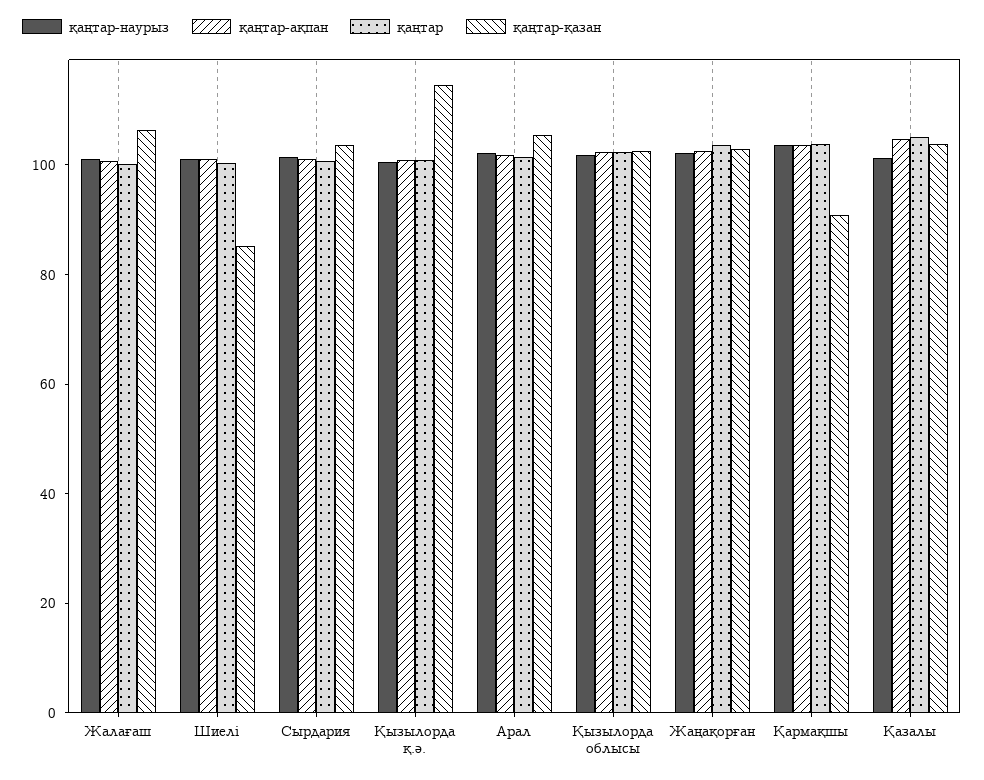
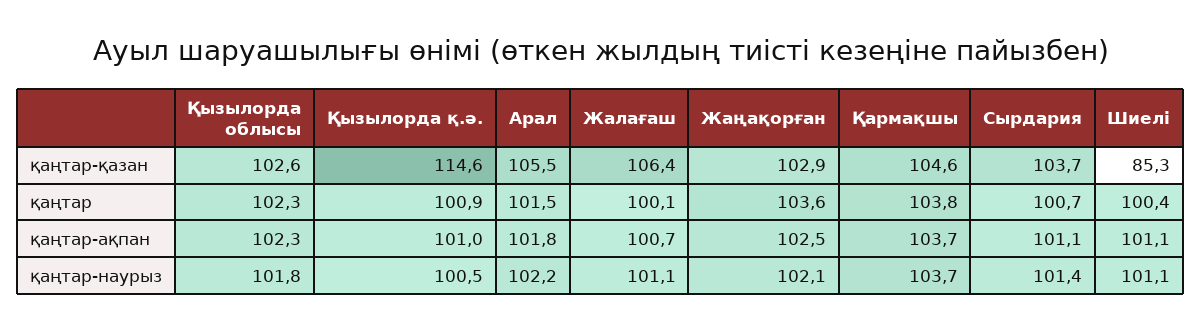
  {
    "қаңтар-наурыз": {
      "Жалағаш": 101.1,
      "Шиелі": 101.1,
      "Сырдария": 101.4,
      "Қызылорда қ.ә.": 100.5,
      "Арал": 102.2,
      "Қызылорда облысы": 101.8,
      "Жаңақорған": 102.1,
-     "Қармақшы": 103.7,
+     "Қармақшы": 103.7
-     "Қазалы": 100
    },
    "қаңтар-ақпан": {
      "Жалағаш": 100.7,
      "Шиелі": 101.1,
      "Сырдария": 101.1,
      "Қызылорда қ.ә.": 101,
      "Арал": 101.8,
      "Қызылорда облысы": 102.3,
      "Жаңақорған": 102.5,
-     "Қармақшы": 103.7,
+     "Қармақшы": 103.7
-     "Қазалы": 105
    },
    "қаңтар": {
      "Жалағаш": 100.1,
      "Шиелі": 100.4,
      "Сырдария": 100.7,
      "Қызылорда қ.ә.": 100.9,
      "Арал": 101.5,
      "Қызылорда облысы": 102.3,
      "Жаңақорған": 103.6,
-     "Қармақшы": 103.8,
+     "Қармақшы": 103.8
-     "Қазалы": 105
    },
    "қаңтар-қазан": {
      "Жалағаш": 106.4,
      "Шиелі": 85.3,
      "Сырдария": 103.7,
      "Қызылорда қ.ә.": 114.6,
      "Арал": 105.5,
      "Қызылорда облысы": 102.6,
      "Жаңақорған": 102.9,
-     "Қармақшы": 90,
+     "Қармақшы": 104.6
-     "Қазалы": 105
    }
  }

